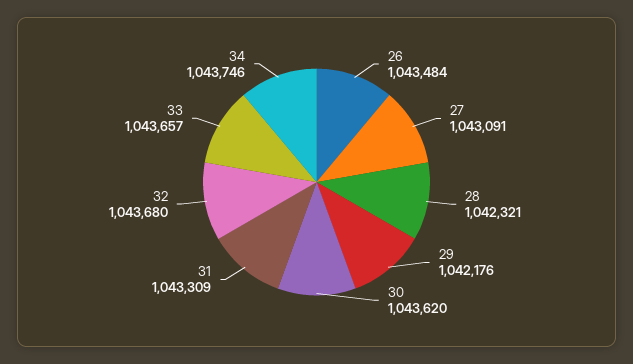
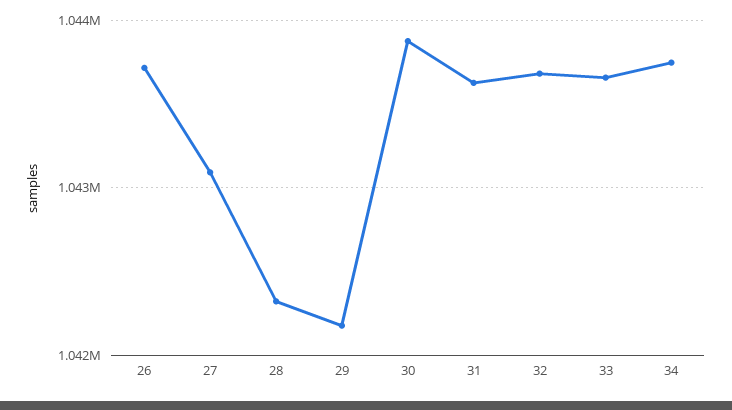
  {
-   "26": 1043484,
+   "26": 1043700,
    "27": 1043091,
    "28": 1042321,
    "29": 1042176,
-   "30": 1043620,
+   "30": 1043900,
-   "31": 1043309,
+   "31": 1043600,
    "32": 1043680,
    "33": 1043657,
    "34": 1043746
  }

